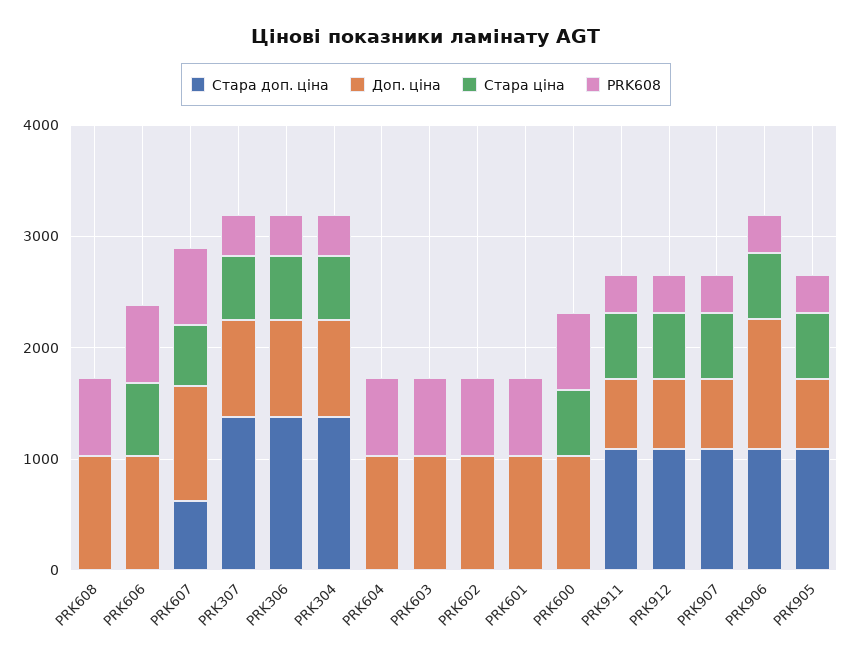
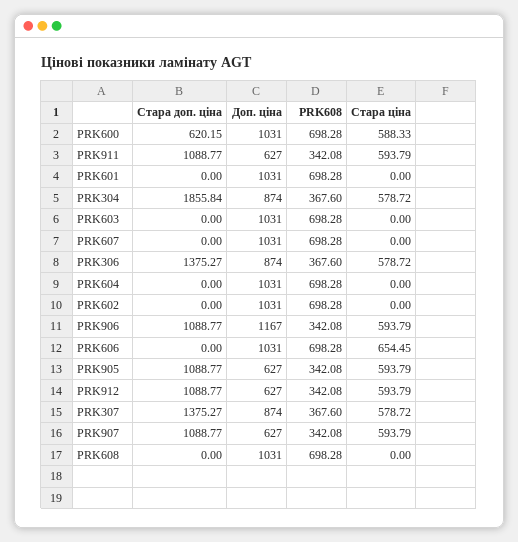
  {
    "Стара доп. ціна": {
      "PRK608": 0,
      "PRK606": 0,
-     "PRK607": 600,
+     "PRK607": 0,
      "PRK307": 1375.27,
      "PRK306": 1375.27,
-     "PRK304": 1400,
+     "PRK304": 1855.84,
      "PRK604": 0,
      "PRK603": 0,
      "PRK602": 0,
      "PRK601": 0,
-     "PRK600": 0,
+     "PRK600": 620.15,
      "PRK911": 1088.77,
      "PRK912": 1088.77,
      "PRK907": 1088.77,
      "PRK906": 1088.77,
      "PRK905": 1088.77
    },
    "Доп. ціна": {
      "PRK608": 1031,
      "PRK606": 1031,
      "PRK607": 1031,
      "PRK307": 874,
      "PRK306": 874,
      "PRK304": 874,
      "PRK604": 1031,
      "PRK603": 1031,
      "PRK602": 1031,
      "PRK601": 1031,
      "PRK600": 1031,
      "PRK911": 627,
      "PRK912": 627,
      "PRK907": 627,
      "PRK906": 1167,
      "PRK905": 627
    },
    "Стара ціна": {
      "PRK608": 0,
      "PRK606": 654.45,
-     "PRK607": 600,
+     "PRK607": 0,
      "PRK307": 578.72,
      "PRK306": 578.72,
      "PRK304": 578.72,
      "PRK604": 0,
      "PRK603": 0,
      "PRK602": 0,
      "PRK601": 0,
      "PRK600": 588.33,
      "PRK911": 593.79,
      "PRK912": 593.79,
      "PRK907": 593.79,
      "PRK906": 593.79,
      "PRK905": 593.79
    },
    "PRK608": {
      "PRK608": 698.28,
      "PRK606": 698.28,
      "PRK607": 698.28,
      "PRK307": 367.6,
      "PRK306": 367.6,
      "PRK304": 367.6,
      "PRK604": 698.28,
      "PRK603": 698.28,
      "PRK602": 698.28,
      "PRK601": 698.28,
      "PRK600": 698.28,
      "PRK911": 342.08,
      "PRK912": 342.08,
      "PRK907": 342.08,
      "PRK906": 342.08,
      "PRK905": 342.08
    }
  }

